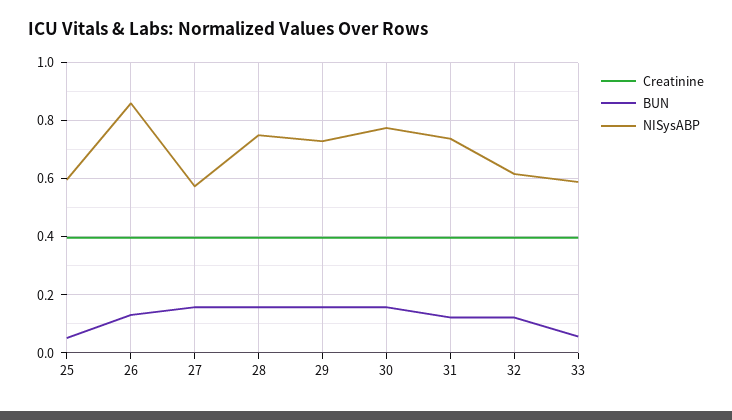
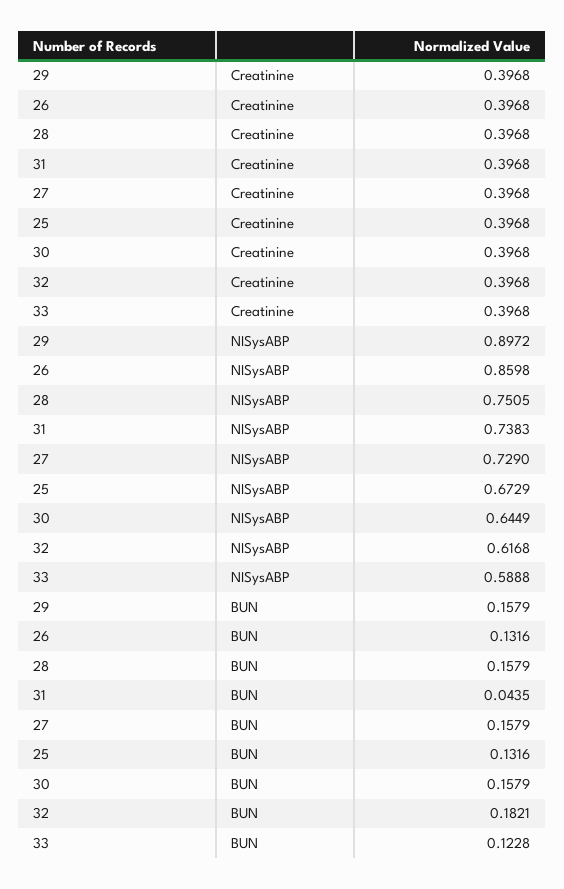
  {
    "Creatinine": {
      "25": 0.3968,
      "26": 0.3968,
      "27": 0.3968,
      "28": 0.3968,
      "29": 0.3968,
      "30": 0.3968,
      "31": 0.3968,
      "32": 0.3968,
      "33": 0.3968
    },
    "BUN": {
-     "25": 0.05,
+     "25": 0.1316,
      "26": 0.1316,
      "27": 0.1579,
      "28": 0.1579,
      "29": 0.1579,
      "30": 0.1579,
-     "31": 0.125,
+     "31": 0.0435,
-     "32": 0.125,
+     "32": 0.1821,
-     "33": 0.05
+     "33": 0.1228
    },
    "NISysABP": {
-     "25": 0.6,
+     "25": 0.6729,
      "26": 0.8598,
-     "27": 0.575,
+     "27": 0.729,
      "28": 0.7505,
-     "29": 0.725,
+     "29": 0.8972,
-     "30": 0.775,
+     "30": 0.6449,
      "31": 0.7383,
      "32": 0.6168,
      "33": 0.5888
    }
  }

